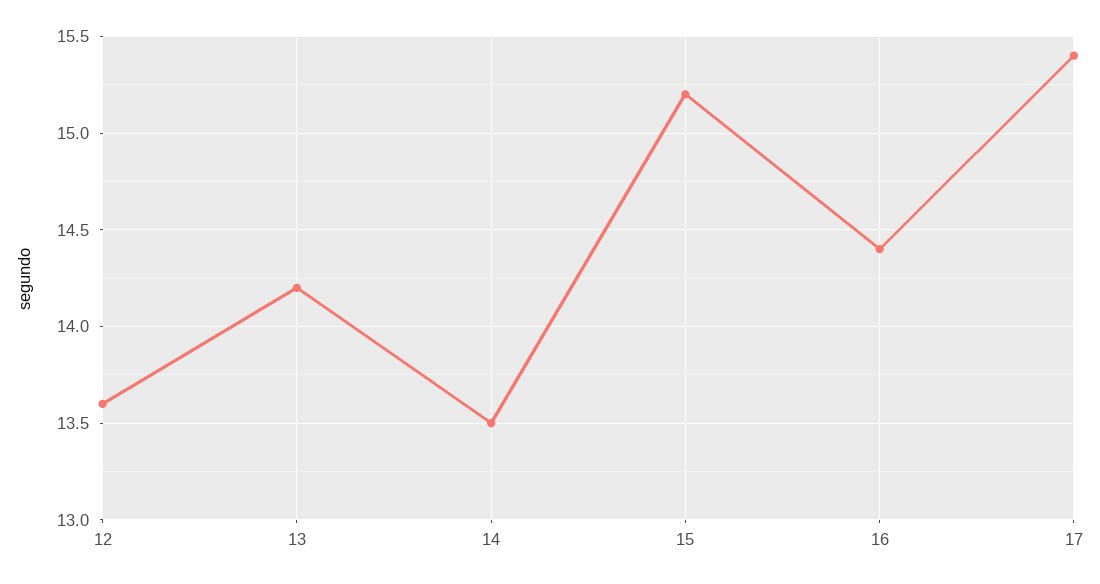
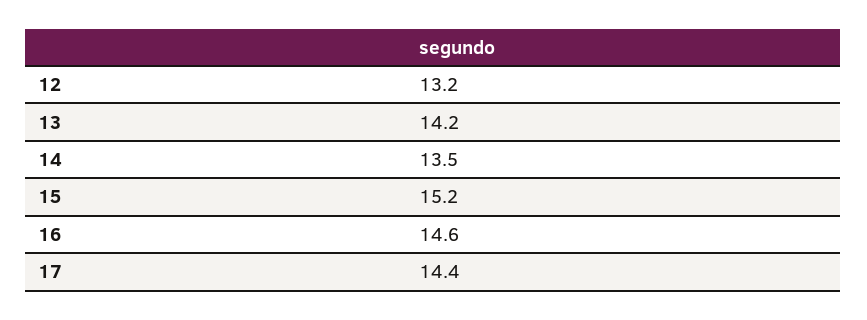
  {
-   "12": 13.6,
+   "12": 13.2,
    "13": 14.2,
    "14": 13.5,
    "15": 15.2,
-   "16": 14.4,
+   "16": 14.6,
-   "17": 15.4
+   "17": 14.4
  }

